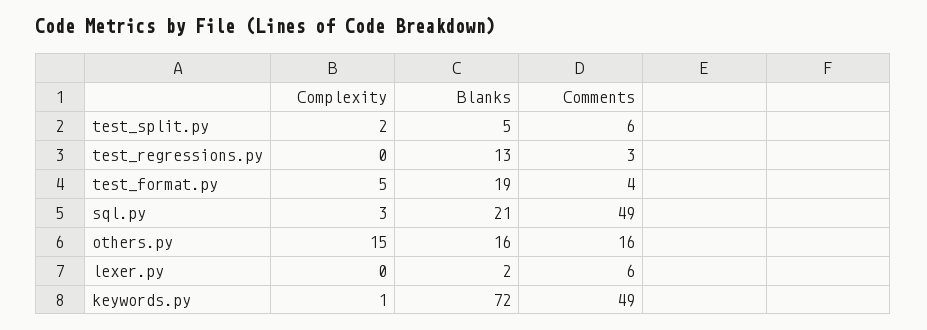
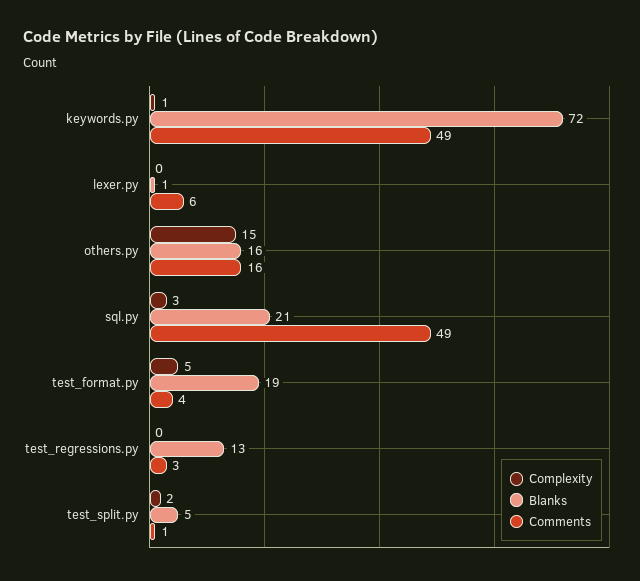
  {
    "Complexity": {
      "test_split.py": 2,
      "test_regressions.py": 0,
      "test_format.py": 5,
      "sql.py": 3,
      "others.py": 15,
      "lexer.py": 0,
      "keywords.py": 1
    },
    "Blanks": {
      "test_split.py": 5,
      "test_regressions.py": 13,
      "test_format.py": 19,
      "sql.py": 21,
      "others.py": 16,
-     "lexer.py": 2,
+     "lexer.py": 1,
      "keywords.py": 72
    },
    "Comments": {
-     "test_split.py": 6,
+     "test_split.py": 1,
      "test_regressions.py": 3,
      "test_format.py": 4,
      "sql.py": 49,
      "others.py": 16,
      "lexer.py": 6,
      "keywords.py": 49
    }
  }

